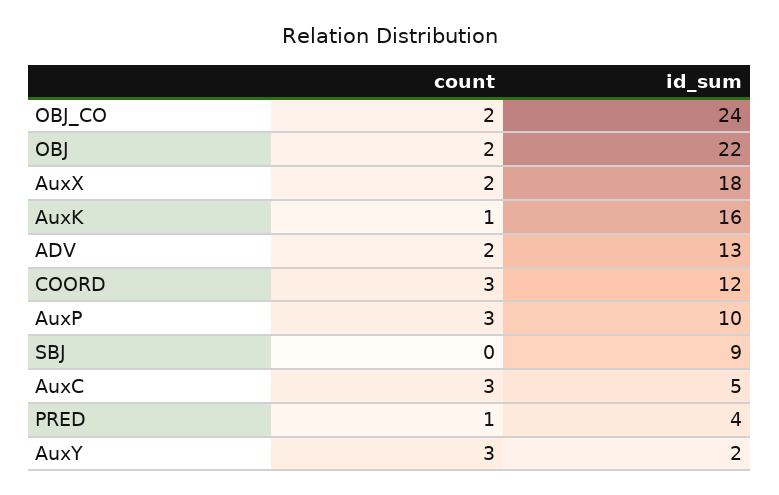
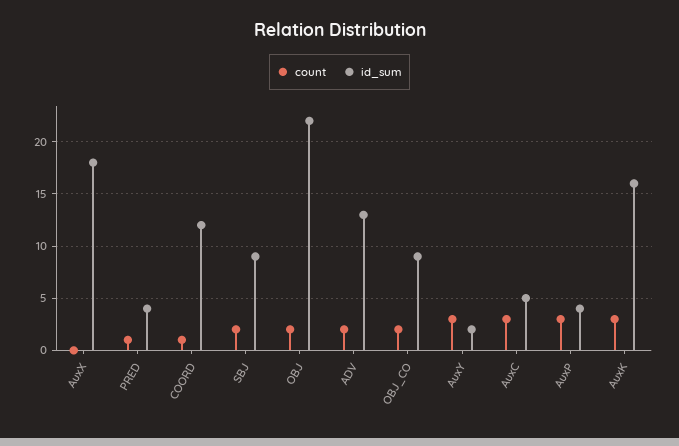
  {
    "count": {
      "OBJ_CO": 2,
      "OBJ": 2,
-     "AuxX": 2,
+     "AuxX": 0,
-     "AuxK": 1,
+     "AuxK": 3,
      "ADV": 2,
-     "COORD": 3,
+     "COORD": 1,
      "AuxP": 3,
-     "SBJ": 0,
+     "SBJ": 2,
      "AuxC": 3,
      "PRED": 1,
      "AuxY": 3
    },
    "id_sum": {
-     "OBJ_CO": 24,
+     "OBJ_CO": 9,
      "OBJ": 22,
      "AuxX": 18,
      "AuxK": 16,
      "ADV": 13,
      "COORD": 12,
-     "AuxP": 10,
+     "AuxP": 4,
      "SBJ": 9,
      "AuxC": 5,
      "PRED": 4,
      "AuxY": 2
    }
  }

